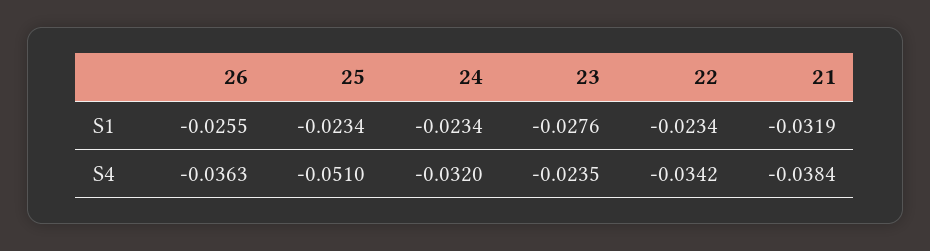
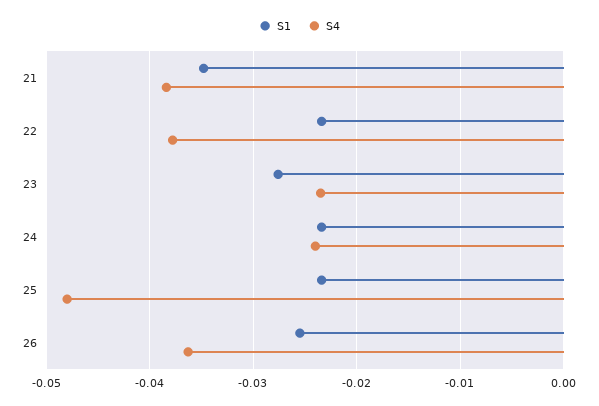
  {
    "S1": {
      "26": -0.0255,
      "25": -0.0234,
      "24": -0.0234,
      "23": -0.0276,
      "22": -0.0234,
-     "21": -0.0319
+     "21": -0.035
    },
    "S4": {
      "26": -0.0363,
-     "25": -0.051,
+     "25": -0.048,
-     "24": -0.032,
+     "24": -0.024,
      "23": -0.0235,
-     "22": -0.0342,
+     "22": -0.038,
      "21": -0.0384
    }
  }

